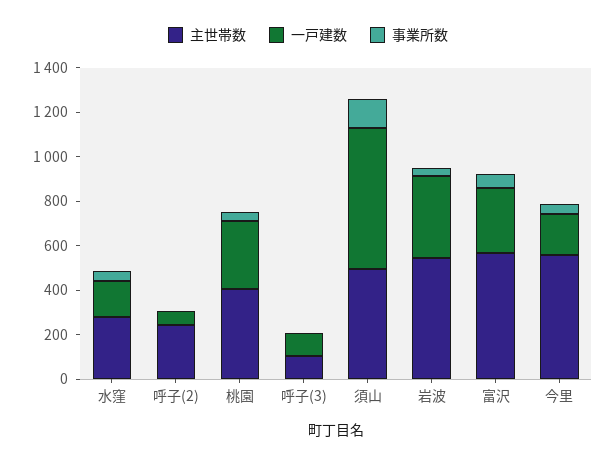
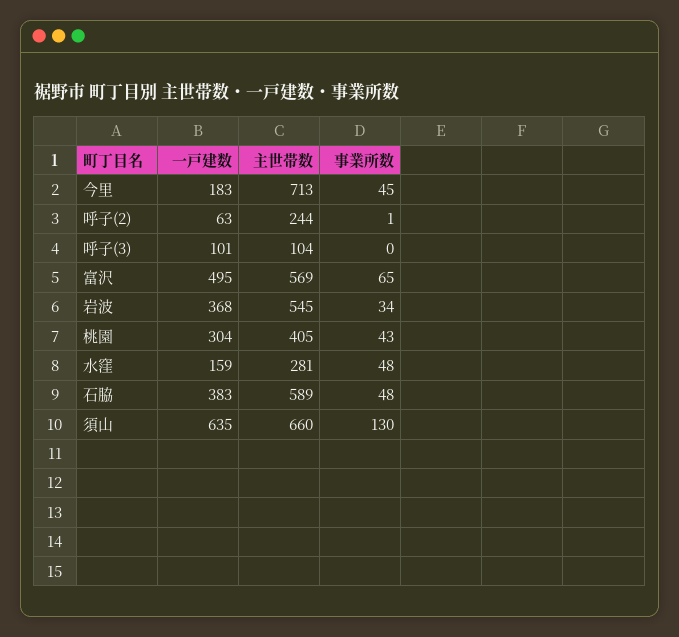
  {
    "主世帯数": {
      "水窪": 281,
      "呼子(2)": 244,
      "桃園": 405,
      "呼子(3)": 104,
-     "須山": 500,
+     "須山": 660,
      "岩波": 545,
      "富沢": 569,
-     "今里": 550
+     "今里": 713,
+     "石脇": 589
    },
    "一戸建数": {
      "水窪": 159,
      "呼子(2)": 63,
      "桃園": 304,
      "呼子(3)": 101,
      "須山": 635,
      "岩波": 368,
-     "富沢": 300,
+     "富沢": 495,
-     "今里": 183
+     "今里": 183,
+     "石脇": 383
    },
    "事業所数": {
      "水窪": 48,
      "呼子(2)": 1,
      "桃園": 43,
      "呼子(3)": 0,
      "須山": 130,
      "岩波": 34,
      "富沢": 65,
-     "今里": 45
+     "今里": 45,
+     "石脇": 48
    }
  }

